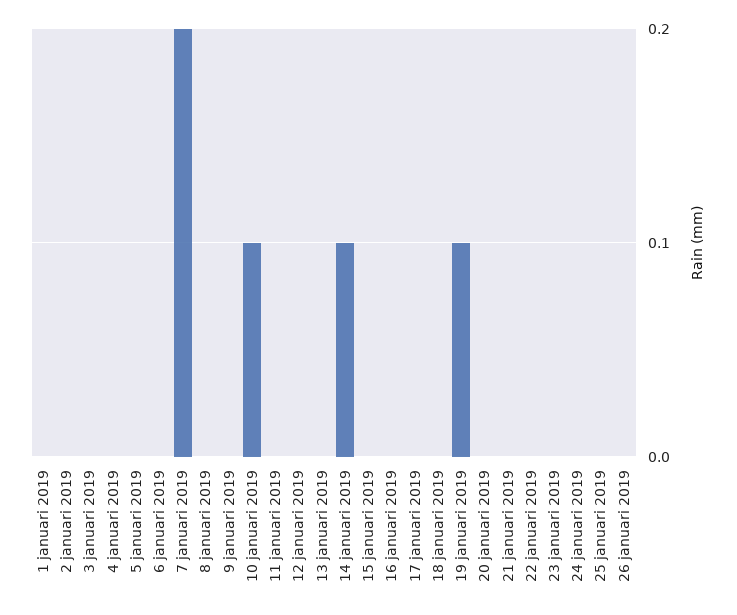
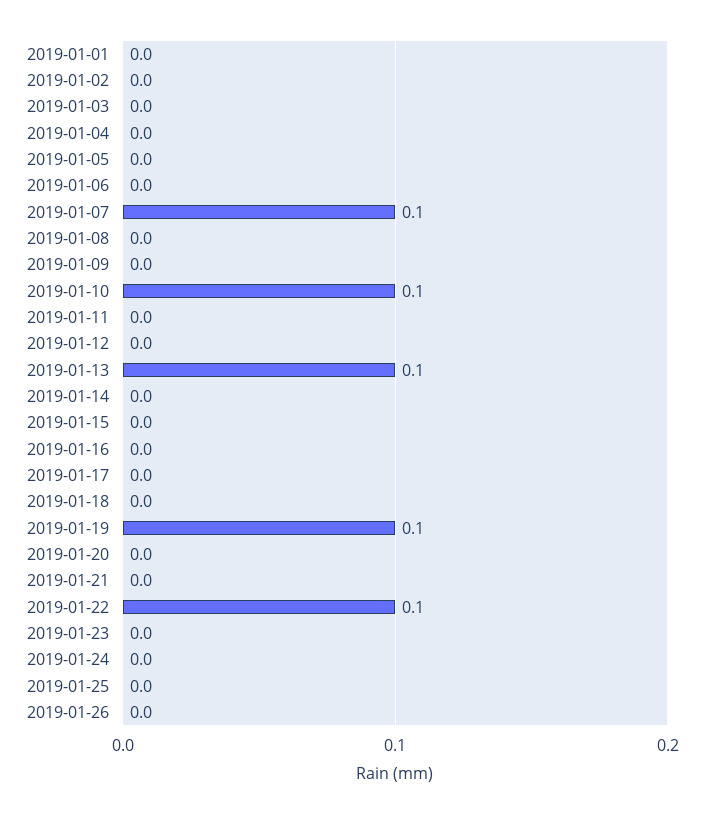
  {
    "1 januari 2019": 0,
    "2 januari 2019": 0,
    "3 januari 2019": 0,
    "4 januari 2019": 0,
    "5 januari 2019": 0,
    "6 januari 2019": 0,
-   "7 januari 2019": 0.2,
+   "7 januari 2019": 0.1,
    "8 januari 2019": 0,
    "9 januari 2019": 0,
    "10 januari 2019": 0.1,
    "11 januari 2019": 0,
    "12 januari 2019": 0,
-   "13 januari 2019": 0,
+   "13 januari 2019": 0.1,
-   "14 januari 2019": 0.1,
+   "14 januari 2019": 0,
    "15 januari 2019": 0,
    "16 januari 2019": 0,
    "17 januari 2019": 0,
    "18 januari 2019": 0,
    "19 januari 2019": 0.1,
    "20 januari 2019": 0,
    "21 januari 2019": 0,
-   "22 januari 2019": 0,
+   "22 januari 2019": 0.1,
    "23 januari 2019": 0,
    "24 januari 2019": 0,
    "25 januari 2019": 0,
    "26 januari 2019": 0
  }

